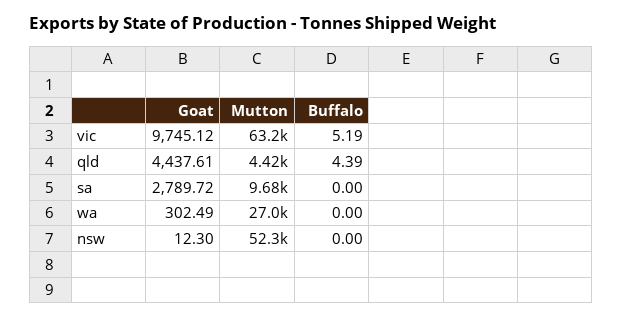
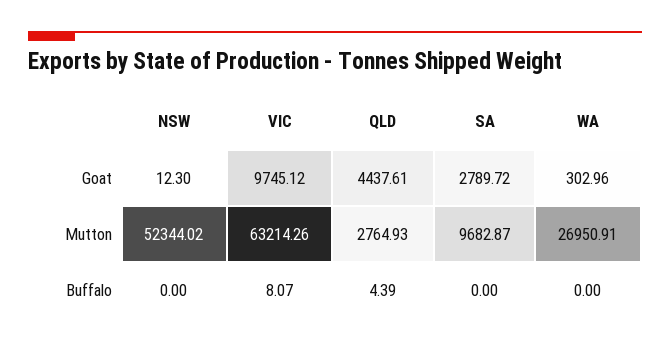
  {
    "Goat": {
      "vic": 9745.12,
      "qld": 4437.61,
      "sa": 2789.72,
-     "wa": 302.49,
+     "wa": 302.96,
      "nsw": 12.3
    },
    "Mutton": {
      "vic": 63214.26,
-     "qld": 4420,
+     "qld": 2764.93,
      "sa": 9682.87,
      "wa": 26950.91,
      "nsw": 52344.02
    },
    "Buffalo": {
-     "vic": 5.19,
+     "vic": 8.07,
      "qld": 4.39,
      "sa": 0,
      "wa": 0,
      "nsw": 0
    }
  }

